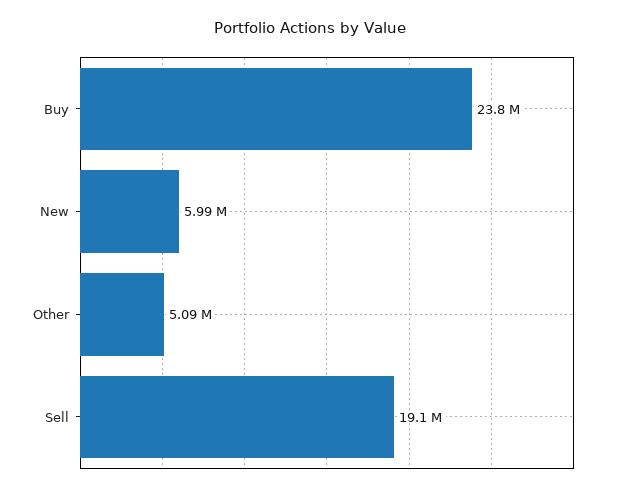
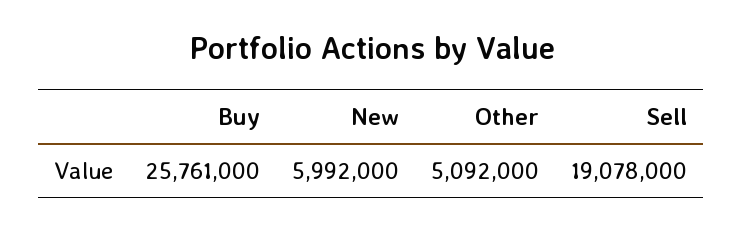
  {
-   "Buy": 23800000,
+   "Buy": 25761000,
    "New": 5992000,
    "Other": 5092000,
    "Sell": 19078000
  }

